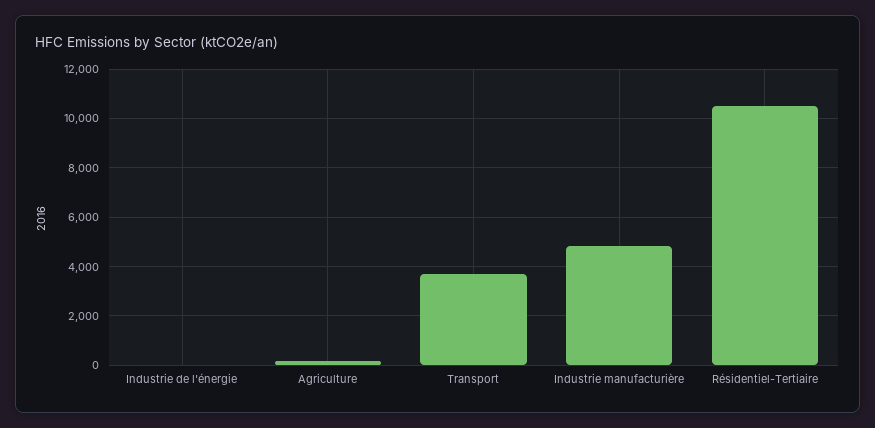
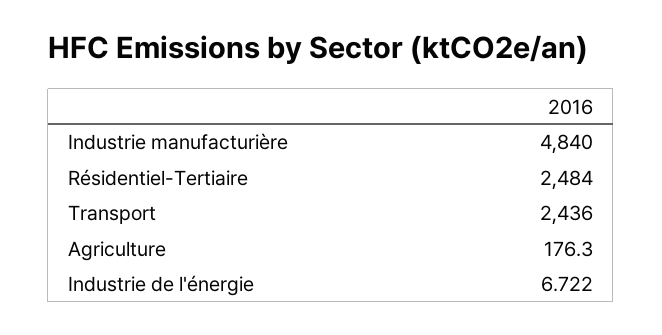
  {
    "Industrie de l'énergie": 6.722,
    "Agriculture": 176.3,
-   "Transport": 3750,
+   "Transport": 2436,
    "Industrie manufacturière": 4840,
-   "Résidentiel-Tertiaire": 10500
+   "Résidentiel-Tertiaire": 2484
  }

